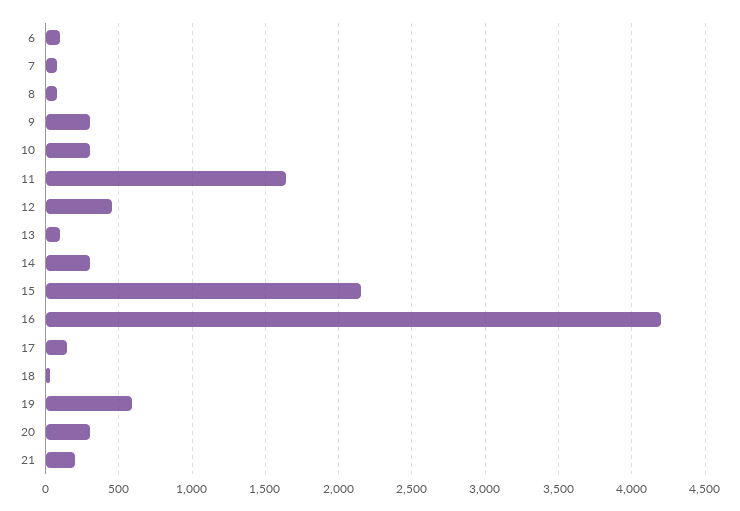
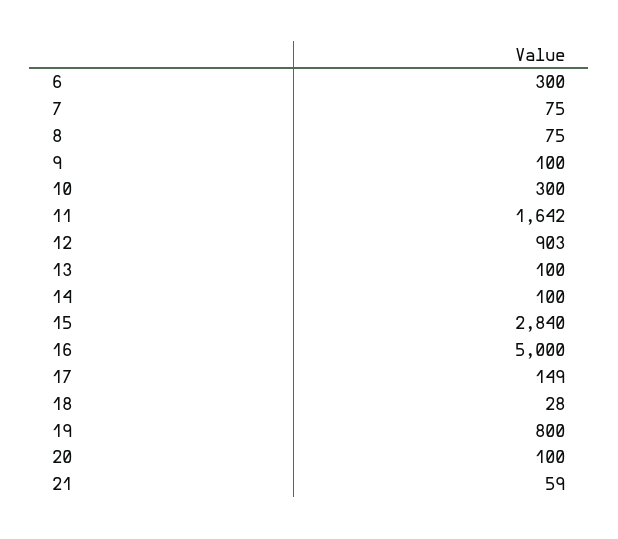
  {
-   "6": 100,
+   "6": 300,
    "7": 75,
    "8": 75,
-   "9": 300,
+   "9": 100,
    "10": 300,
    "11": 1642,
-   "12": 450,
+   "12": 903,
    "13": 100,
-   "14": 300,
+   "14": 100,
-   "15": 2150,
+   "15": 2840,
-   "16": 4200,
+   "16": 5000,
    "17": 149,
    "18": 28,
-   "19": 600,
+   "19": 800,
-   "20": 300,
+   "20": 100,
-   "21": 200
+   "21": 59
  }

